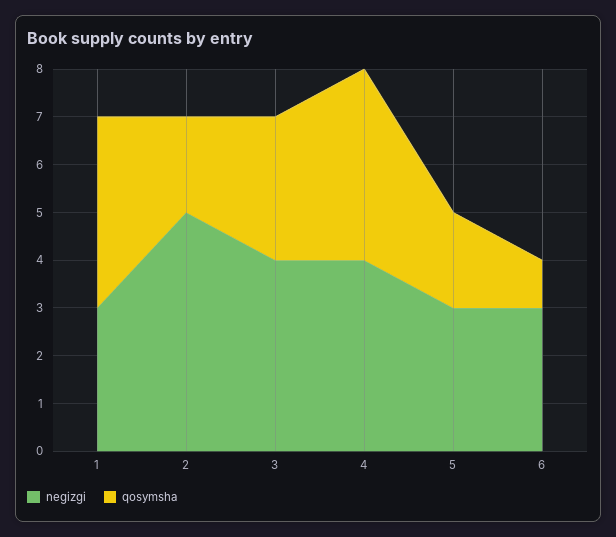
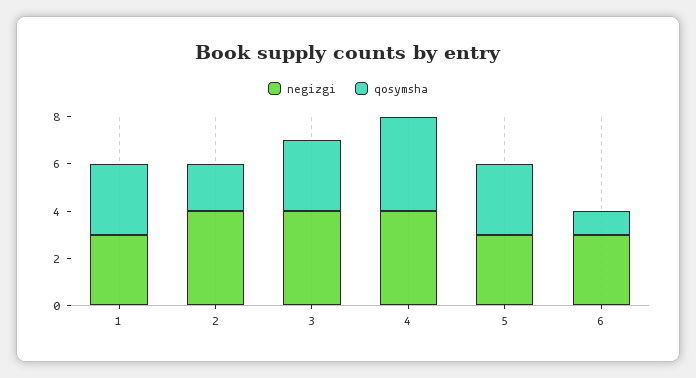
  {
    "negizgi": {
      "1": 3,
-     "2": 5,
+     "2": 4,
      "3": 4,
      "4": 4,
      "5": 3,
      "6": 3
    },
    "qosymsha": {
-     "1": 4,
+     "1": 3,
      "2": 2,
      "3": 3,
      "4": 4,
-     "5": 2,
+     "5": 3,
      "6": 1
    }
  }

